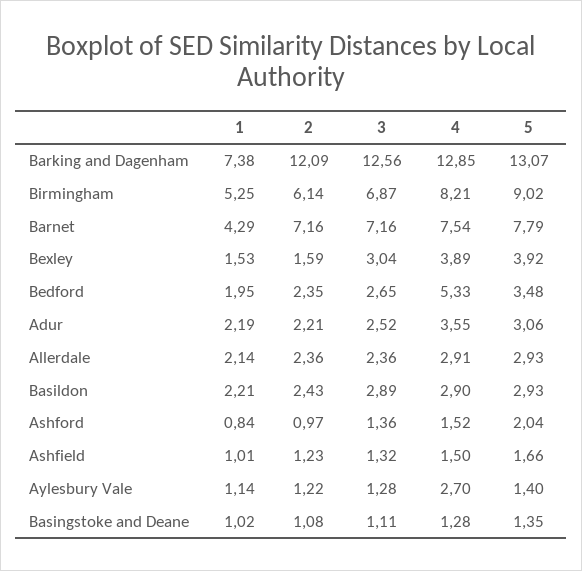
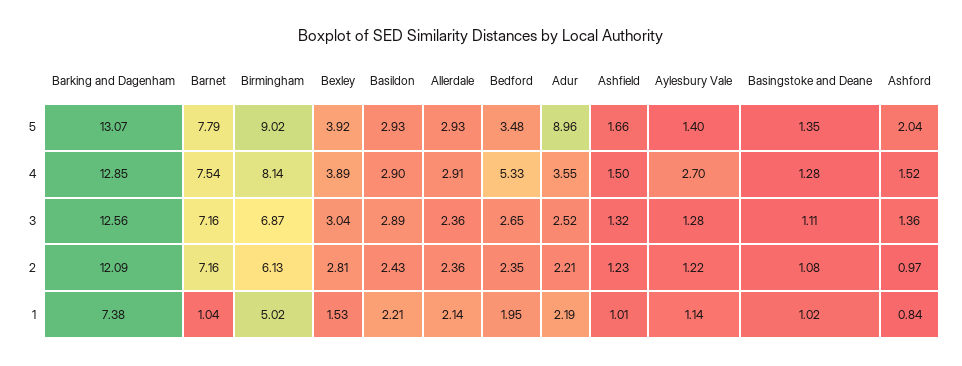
  {
    "1": {
      "Barking and Dagenham": 7.38,
-     "Birmingham": 5.25,
+     "Birmingham": 5.02,
-     "Barnet": 4.29,
+     "Barnet": 1.04,
      "Bexley": 1.53,
      "Bedford": 1.95,
      "Adur": 2.19,
      "Allerdale": 2.14,
      "Basildon": 2.21,
      "Ashford": 0.84,
      "Ashfield": 1.01,
      "Aylesbury Vale": 1.14,
      "Basingstoke and Deane": 1.02
    },
    "2": {
      "Barking and Dagenham": 12.09,
-     "Birmingham": 6.14,
+     "Birmingham": 6.13,
      "Barnet": 7.16,
-     "Bexley": 1.59,
+     "Bexley": 2.81,
      "Bedford": 2.35,
      "Adur": 2.21,
      "Allerdale": 2.36,
      "Basildon": 2.43,
      "Ashford": 0.97,
      "Ashfield": 1.23,
      "Aylesbury Vale": 1.22,
      "Basingstoke and Deane": 1.08
    },
    "3": {
      "Barking and Dagenham": 12.56,
      "Birmingham": 6.87,
      "Barnet": 7.16,
      "Bexley": 3.04,
      "Bedford": 2.65,
      "Adur": 2.52,
      "Allerdale": 2.36,
      "Basildon": 2.89,
      "Ashford": 1.36,
      "Ashfield": 1.32,
      "Aylesbury Vale": 1.28,
      "Basingstoke and Deane": 1.11
    },
    "4": {
      "Barking and Dagenham": 12.85,
-     "Birmingham": 8.21,
+     "Birmingham": 8.14,
      "Barnet": 7.54,
      "Bexley": 3.89,
      "Bedford": 5.33,
      "Adur": 3.55,
      "Allerdale": 2.91,
      "Basildon": 2.9,
      "Ashford": 1.52,
      "Ashfield": 1.5,
      "Aylesbury Vale": 2.7,
      "Basingstoke and Deane": 1.28
    },
    "5": {
      "Barking and Dagenham": 13.07,
      "Birmingham": 9.02,
      "Barnet": 7.79,
      "Bexley": 3.92,
      "Bedford": 3.48,
-     "Adur": 3.06,
+     "Adur": 8.96,
      "Allerdale": 2.93,
      "Basildon": 2.93,
      "Ashford": 2.04,
      "Ashfield": 1.66,
      "Aylesbury Vale": 1.4,
      "Basingstoke and Deane": 1.35
    }
  }

